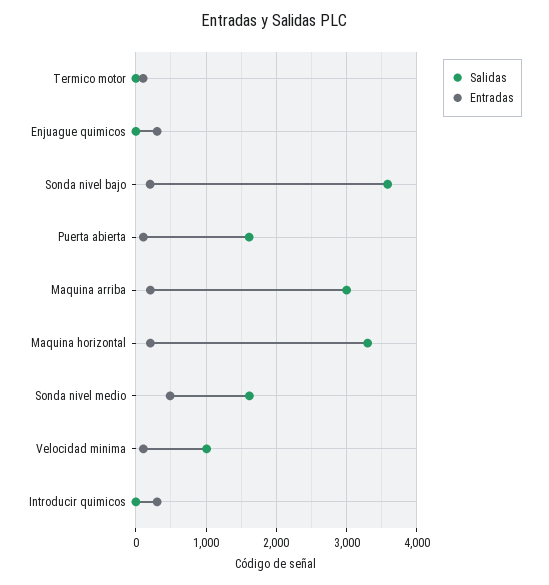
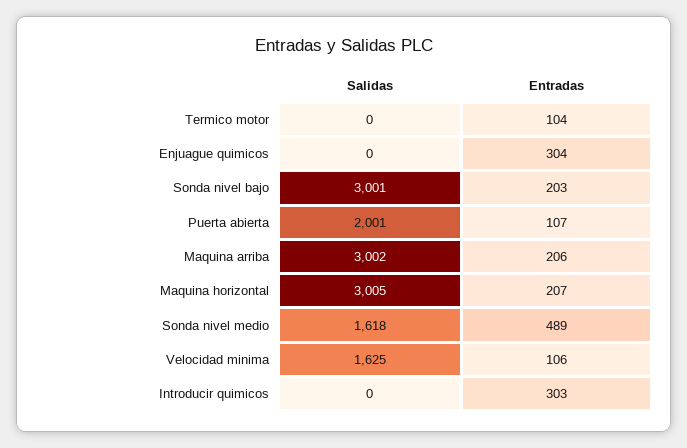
  {
    "Salidas": {
      "Termico motor": 0,
      "Enjuague quimicos": 0,
-     "Sonda nivel bajo": 3600,
+     "Sonda nivel bajo": 3001,
-     "Puerta abierta": 1600,
+     "Puerta abierta": 2001,
      "Maquina arriba": 3002,
-     "Maquina horizontal": 3300,
+     "Maquina horizontal": 3005,
      "Sonda nivel medio": 1618,
-     "Velocidad minima": 1000,
+     "Velocidad minima": 1625,
      "Introducir quimicos": 0
    },
    "Entradas": {
      "Termico motor": 104,
      "Enjuague quimicos": 304,
      "Sonda nivel bajo": 203,
      "Puerta abierta": 107,
      "Maquina arriba": 206,
      "Maquina horizontal": 207,
      "Sonda nivel medio": 489,
      "Velocidad minima": 106,
      "Introducir quimicos": 303
    }
  }

